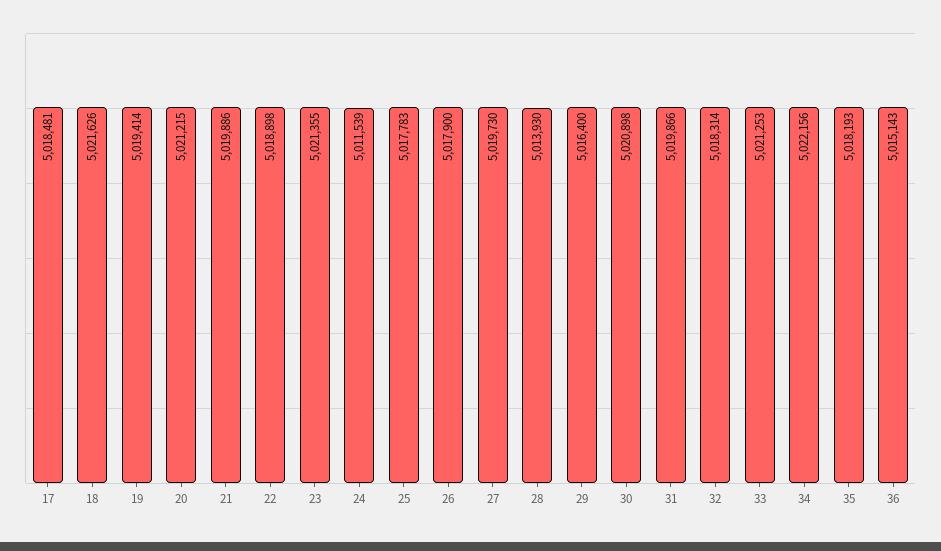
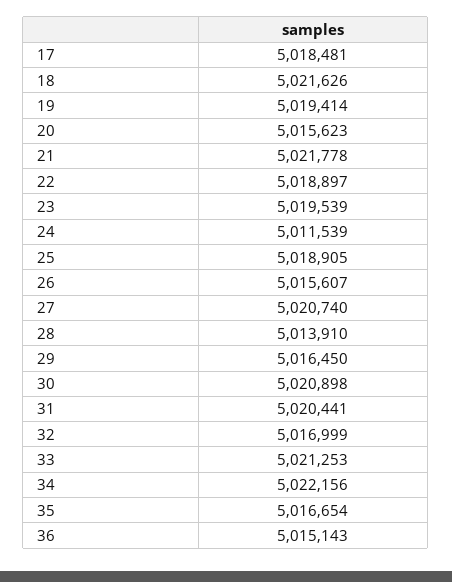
  {
    "17": 5018481,
    "18": 5021626,
    "19": 5019414,
-   "20": 5021215,
+   "20": 5015623,
-   "21": 5019886,
+   "21": 5021778,
-   "22": 5018898,
+   "22": 5018897,
-   "23": 5021355,
+   "23": 5019539,
    "24": 5011539,
-   "25": 5017783,
+   "25": 5018905,
-   "26": 5017900,
+   "26": 5015607,
-   "27": 5019730,
+   "27": 5020740,
-   "28": 5013930,
+   "28": 5013910,
-   "29": 5016400,
+   "29": 5016450,
    "30": 5020898,
-   "31": 5019866,
+   "31": 5020441,
-   "32": 5018314,
+   "32": 5016999,
    "33": 5021253,
    "34": 5022156,
-   "35": 5018193,
+   "35": 5016654,
    "36": 5015143
  }

